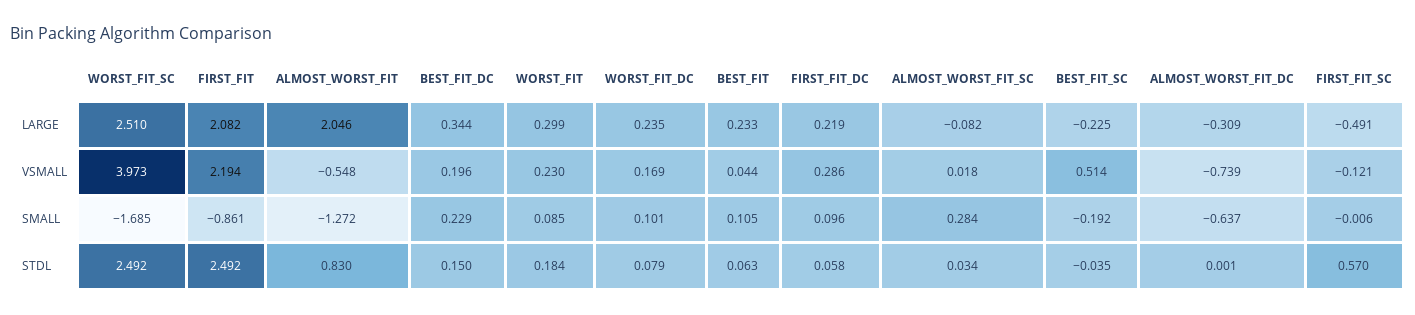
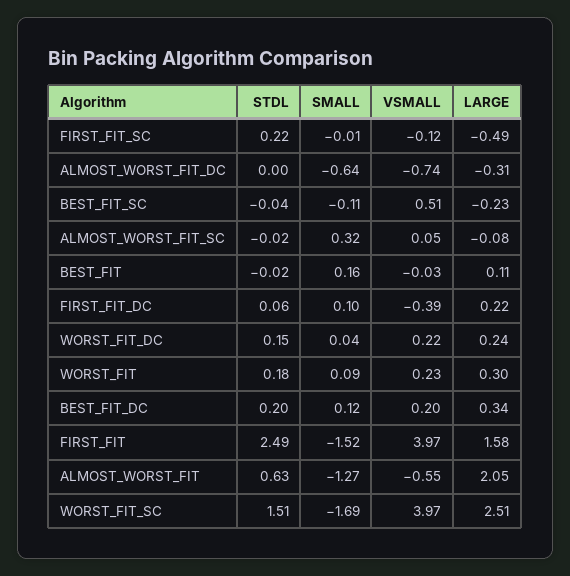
  {
    "WORST_FIT_SC": {
      "LARGE": 2.51,
      "VSMALL": 3.973,
      "SMALL": -1.685,
-     "STDL": 2.492
+     "STDL": 1.51
    },
    "FIRST_FIT": {
-     "LARGE": 2.082,
+     "LARGE": 1.58,
-     "VSMALL": 2.194,
+     "VSMALL": 3.97,
-     "SMALL": -0.861,
+     "SMALL": -1.52,
      "STDL": 2.492
    },
    "ALMOST_WORST_FIT": {
      "LARGE": 2.046,
      "VSMALL": -0.548,
      "SMALL": -1.272,
-     "STDL": 0.83
+     "STDL": 0.63
    },
    "BEST_FIT_DC": {
      "LARGE": 0.344,
      "VSMALL": 0.196,
-     "SMALL": 0.229,
+     "SMALL": 0.12,
-     "STDL": 0.15
+     "STDL": 0.2
    },
    "WORST_FIT": {
      "LARGE": 0.299,
      "VSMALL": 0.23,
      "SMALL": 0.085,
      "STDL": 0.184
    },
    "WORST_FIT_DC": {
      "LARGE": 0.235,
-     "VSMALL": 0.169,
+     "VSMALL": 0.22,
-     "SMALL": 0.101,
+     "SMALL": 0.04,
-     "STDL": 0.079
+     "STDL": 0.15
    },
    "BEST_FIT": {
-     "LARGE": 0.233,
+     "LARGE": 0.11,
-     "VSMALL": 0.044,
+     "VSMALL": -0.03,
-     "SMALL": 0.105,
+     "SMALL": 0.16,
-     "STDL": 0.063
+     "STDL": -0.02
    },
    "FIRST_FIT_DC": {
      "LARGE": 0.219,
-     "VSMALL": 0.286,
+     "VSMALL": -0.39,
      "SMALL": 0.096,
      "STDL": 0.058
    },
    "ALMOST_WORST_FIT_SC": {
      "LARGE": -0.082,
-     "VSMALL": 0.018,
+     "VSMALL": 0.05,
-     "SMALL": 0.284,
+     "SMALL": 0.32,
-     "STDL": 0.034
+     "STDL": -0.02
    },
    "BEST_FIT_SC": {
      "LARGE": -0.225,
      "VSMALL": 0.514,
-     "SMALL": -0.192,
+     "SMALL": -0.11,
      "STDL": -0.035
    },
    "ALMOST_WORST_FIT_DC": {
      "LARGE": -0.309,
      "VSMALL": -0.739,
      "SMALL": -0.637,
      "STDL": 0.001
    },
    "FIRST_FIT_SC": {
      "LARGE": -0.491,
      "VSMALL": -0.121,
      "SMALL": -0.006,
-     "STDL": 0.57
+     "STDL": 0.22
    }
  }

